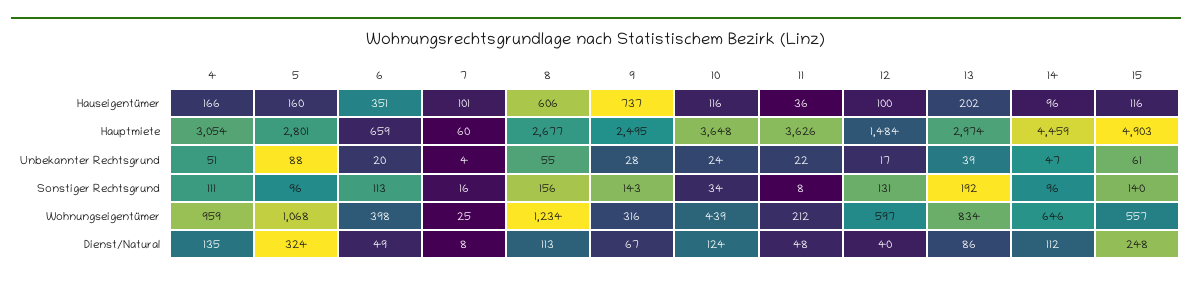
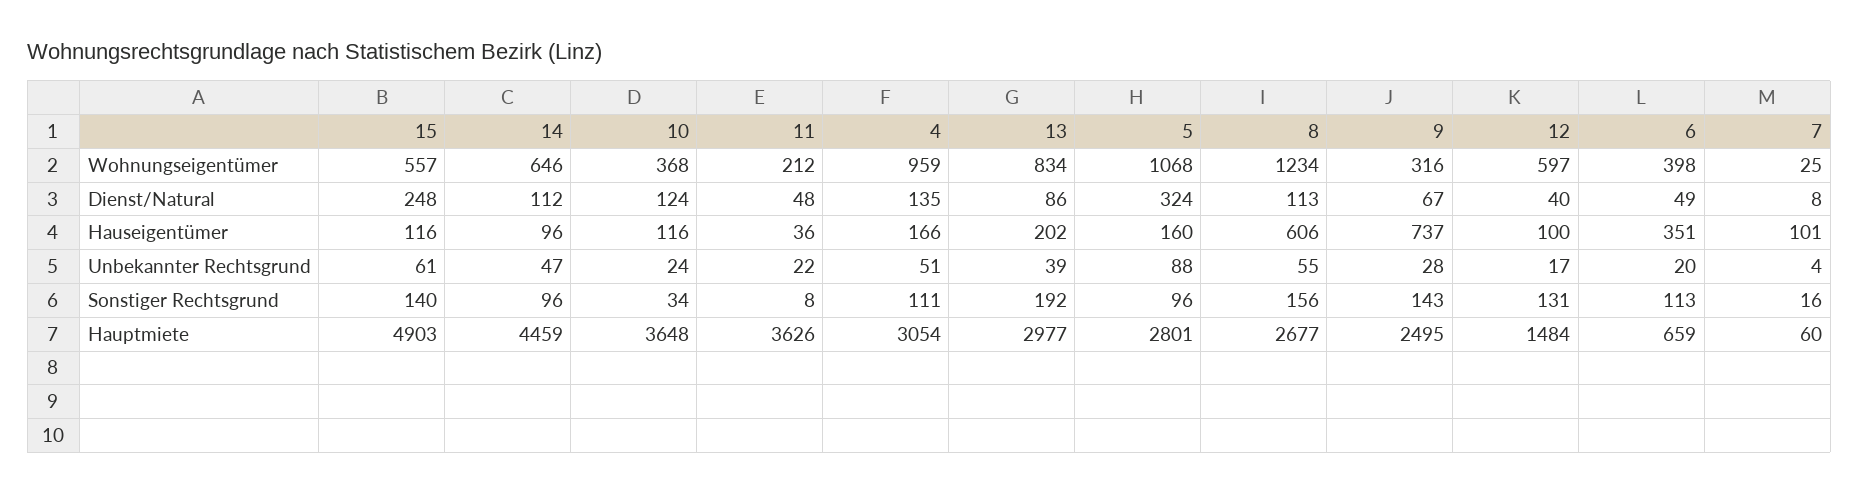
  {
    "4": {
      "Hauseigentümer": 166,
      "Hauptmiete": 3054,
      "Unbekannter Rechtsgrund": 51,
      "Sonstiger Rechtsgrund": 111,
      "Wohnungseigentümer": 959,
      "Dienst/Natural": 135
    },
    "5": {
      "Hauseigentümer": 160,
      "Hauptmiete": 2801,
      "Unbekannter Rechtsgrund": 88,
      "Sonstiger Rechtsgrund": 96,
      "Wohnungseigentümer": 1068,
      "Dienst/Natural": 324
    },
    "6": {
      "Hauseigentümer": 351,
      "Hauptmiete": 659,
      "Unbekannter Rechtsgrund": 20,
      "Sonstiger Rechtsgrund": 113,
      "Wohnungseigentümer": 398,
      "Dienst/Natural": 49
    },
    "7": {
      "Hauseigentümer": 101,
      "Hauptmiete": 60,
      "Unbekannter Rechtsgrund": 4,
      "Sonstiger Rechtsgrund": 16,
      "Wohnungseigentümer": 25,
      "Dienst/Natural": 8
    },
    "8": {
      "Hauseigentümer": 606,
      "Hauptmiete": 2677,
      "Unbekannter Rechtsgrund": 55,
      "Sonstiger Rechtsgrund": 156,
      "Wohnungseigentümer": 1234,
      "Dienst/Natural": 113
    },
    "9": {
      "Hauseigentümer": 737,
      "Hauptmiete": 2495,
      "Unbekannter Rechtsgrund": 28,
      "Sonstiger Rechtsgrund": 143,
      "Wohnungseigentümer": 316,
      "Dienst/Natural": 67
    },
    "10": {
      "Hauseigentümer": 116,
      "Hauptmiete": 3648,
      "Unbekannter Rechtsgrund": 24,
      "Sonstiger Rechtsgrund": 34,
-     "Wohnungseigentümer": 439,
+     "Wohnungseigentümer": 368,
      "Dienst/Natural": 124
    },
    "11": {
      "Hauseigentümer": 36,
      "Hauptmiete": 3626,
      "Unbekannter Rechtsgrund": 22,
      "Sonstiger Rechtsgrund": 8,
      "Wohnungseigentümer": 212,
      "Dienst/Natural": 48
    },
    "12": {
      "Hauseigentümer": 100,
      "Hauptmiete": 1484,
      "Unbekannter Rechtsgrund": 17,
      "Sonstiger Rechtsgrund": 131,
      "Wohnungseigentümer": 597,
      "Dienst/Natural": 40
    },
    "13": {
      "Hauseigentümer": 202,
-     "Hauptmiete": 2974,
+     "Hauptmiete": 2977,
      "Unbekannter Rechtsgrund": 39,
      "Sonstiger Rechtsgrund": 192,
      "Wohnungseigentümer": 834,
      "Dienst/Natural": 86
    },
    "14": {
      "Hauseigentümer": 96,
      "Hauptmiete": 4459,
      "Unbekannter Rechtsgrund": 47,
      "Sonstiger Rechtsgrund": 96,
      "Wohnungseigentümer": 646,
      "Dienst/Natural": 112
    },
    "15": {
      "Hauseigentümer": 116,
      "Hauptmiete": 4903,
      "Unbekannter Rechtsgrund": 61,
      "Sonstiger Rechtsgrund": 140,
      "Wohnungseigentümer": 557,
      "Dienst/Natural": 248
    }
  }

